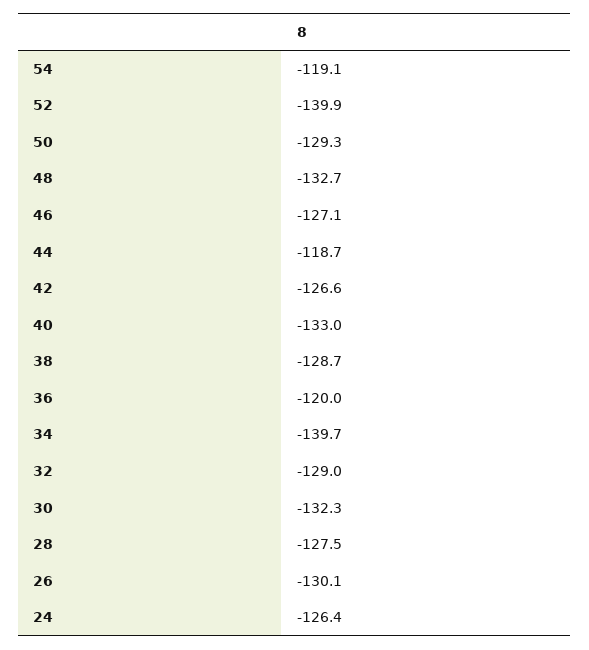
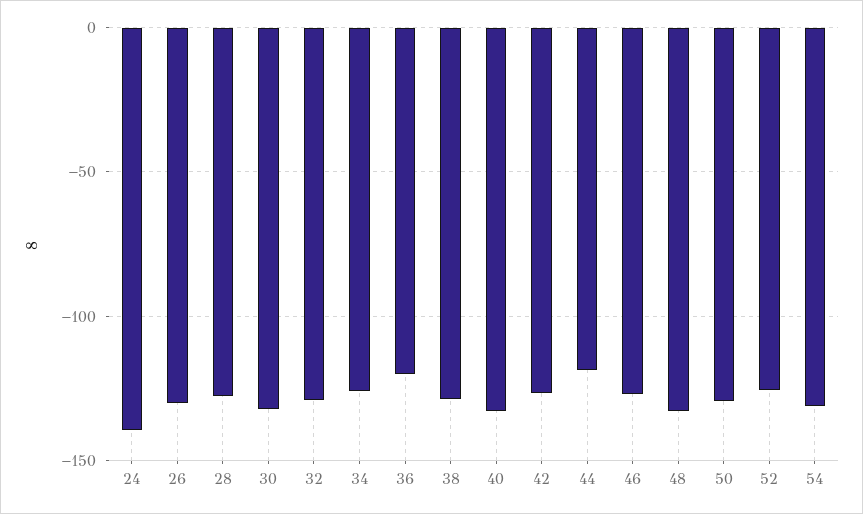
  {
-   "54": -119.1,
+   "54": -130,
-   "52": -139.9,
+   "52": -125,
    "50": -129.3,
    "48": -132.7,
    "46": -127.1,
    "44": -118.7,
    "42": -126.6,
    "40": -133,
    "38": -128.7,
    "36": -120,
-   "34": -139.7,
+   "34": -125,
    "32": -129,
    "30": -132.3,
    "28": -127.5,
    "26": -130.1,
-   "24": -126.4
+   "24": -140
  }

